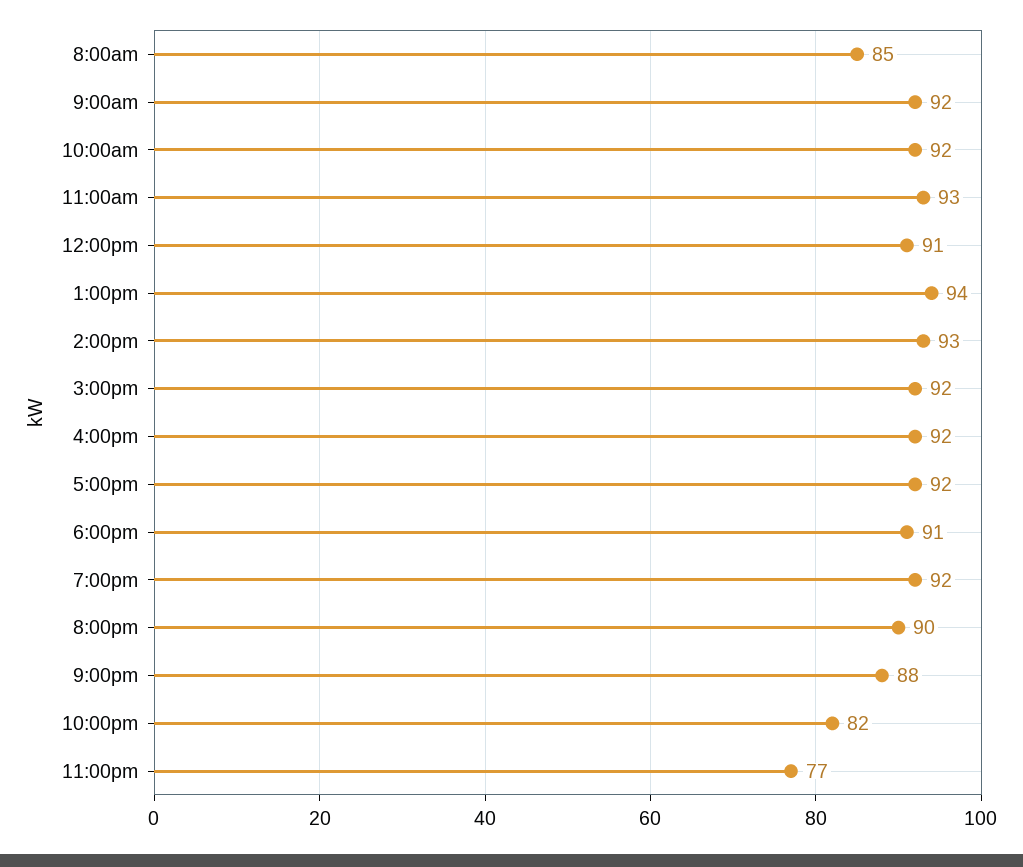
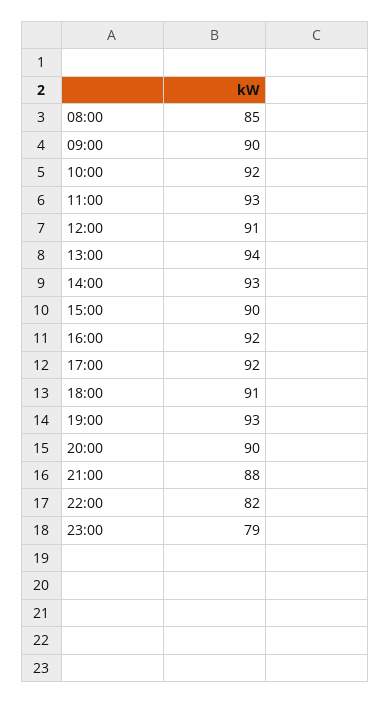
  {
    "8:00am": 85,
-   "9:00am": 92,
+   "9:00am": 90,
    "10:00am": 92,
    "11:00am": 93,
    "12:00pm": 91,
    "1:00pm": 94,
    "2:00pm": 93,
-   "3:00pm": 92,
+   "3:00pm": 90,
    "4:00pm": 92,
    "5:00pm": 92,
    "6:00pm": 91,
-   "7:00pm": 92,
+   "7:00pm": 93,
    "8:00pm": 90,
    "9:00pm": 88,
    "10:00pm": 82,
-   "11:00pm": 77
+   "11:00pm": 79
  }

